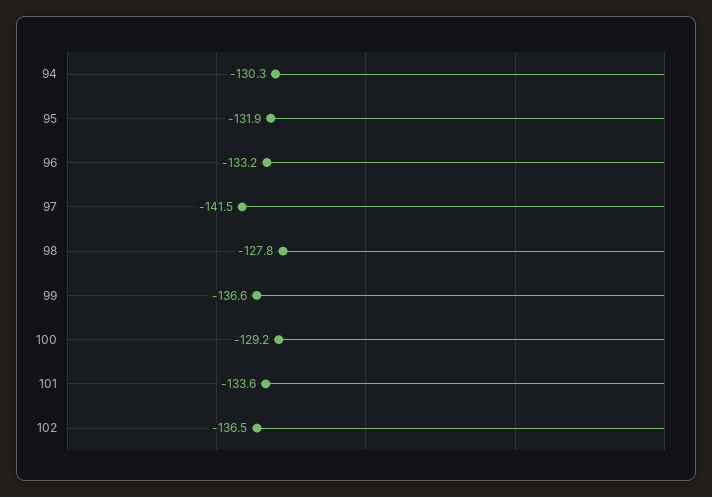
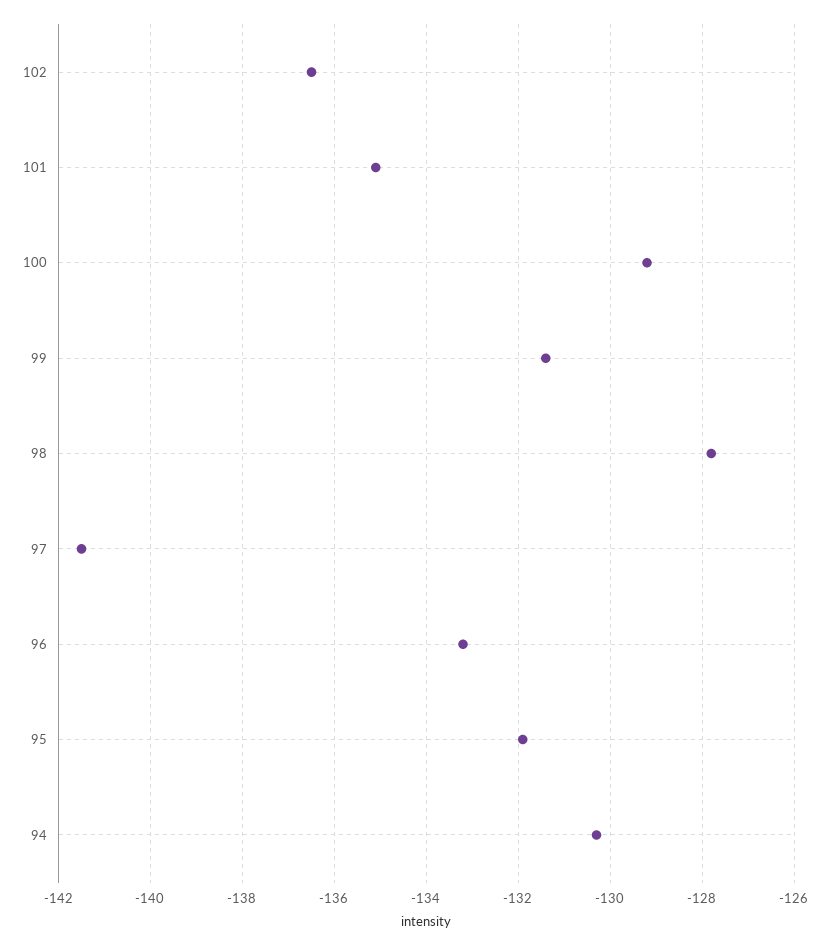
  {
    "94": -130.3,
    "95": -131.9,
    "96": -133.2,
    "97": -141.5,
    "98": -127.8,
-   "99": -136.6,
+   "99": -131.5,
    "100": -129.2,
-   "101": -133.6,
+   "101": -135,
    "102": -136.5
  }

